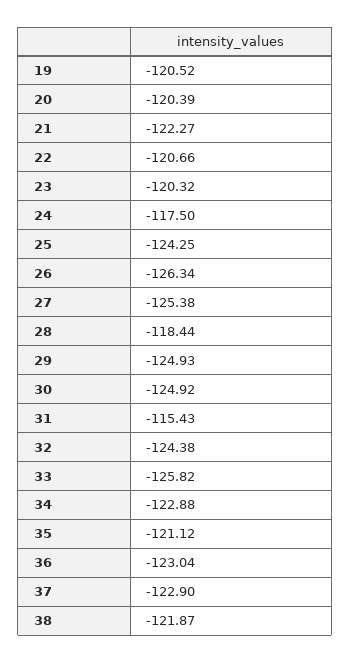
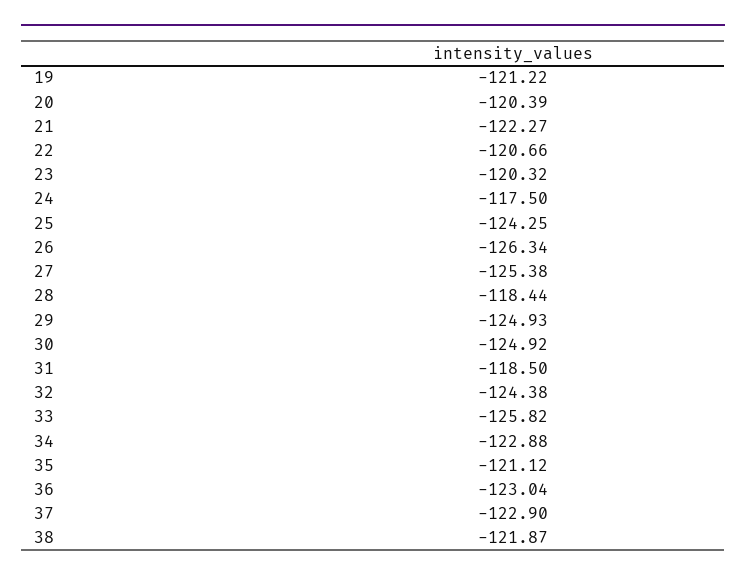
  {
-   "19": -120.52,
+   "19": -121.22,
    "20": -120.39,
    "21": -122.27,
    "22": -120.66,
    "23": -120.32,
    "24": -117.5,
    "25": -124.25,
    "26": -126.34,
    "27": -125.38,
    "28": -118.44,
    "29": -124.93,
    "30": -124.92,
-   "31": -115.43,
+   "31": -118.5,
    "32": -124.38,
    "33": -125.82,
    "34": -122.88,
    "35": -121.12,
    "36": -123.04,
    "37": -122.9,
    "38": -121.87
  }

